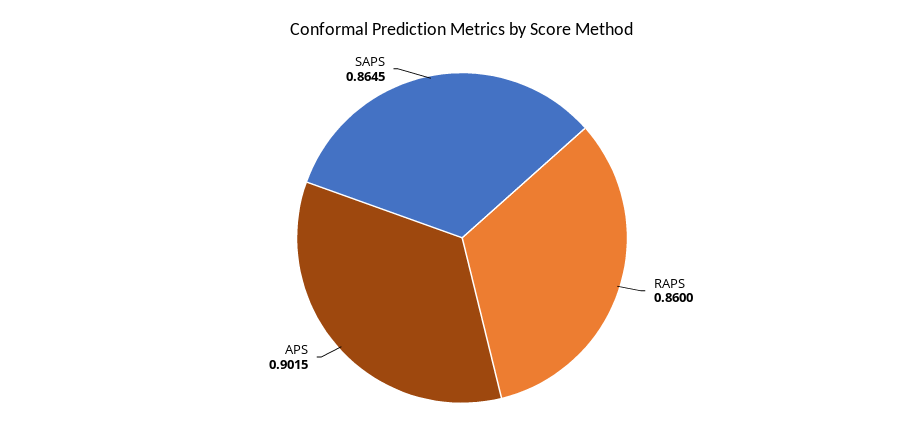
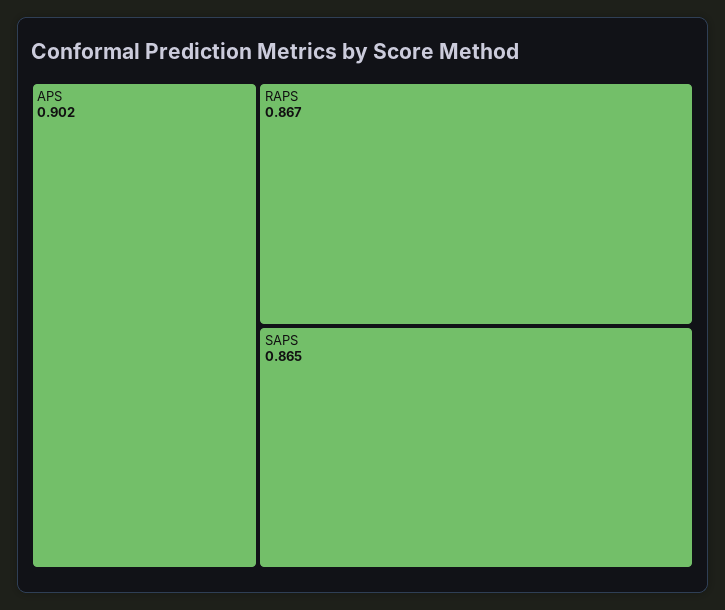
  {
-   "RAPS": 0.86,
+   "RAPS": 0.867,
    "APS": 0.9015,
    "SAPS": 0.8645
  }

